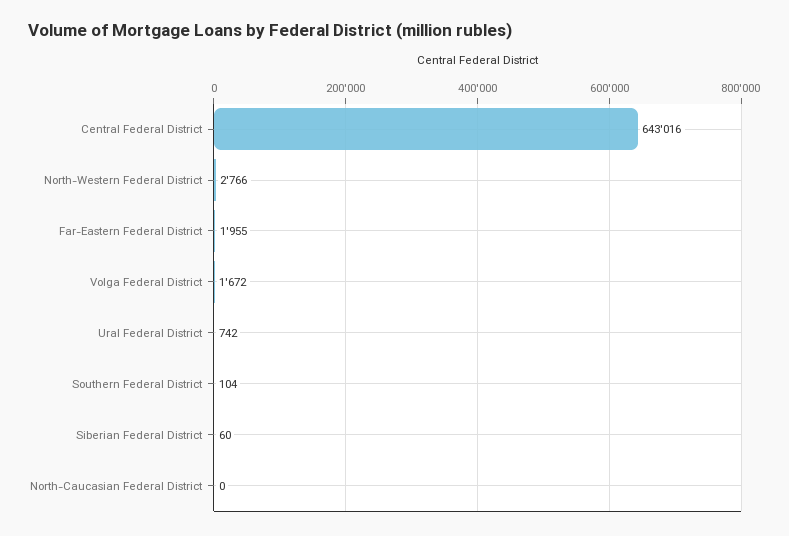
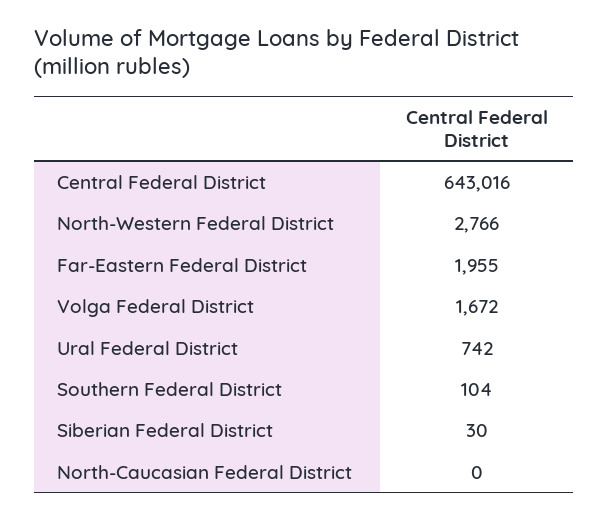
  {
    "Central Federal District": 643016,
    "North-Western Federal District": 2766,
    "Far-Eastern Federal District": 1955,
    "Volga Federal District": 1672,
    "Ural Federal District": 742,
    "Southern Federal District": 104,
-   "Siberian Federal District": 60,
+   "Siberian Federal District": 30,
    "North-Caucasian Federal District": 0
  }

